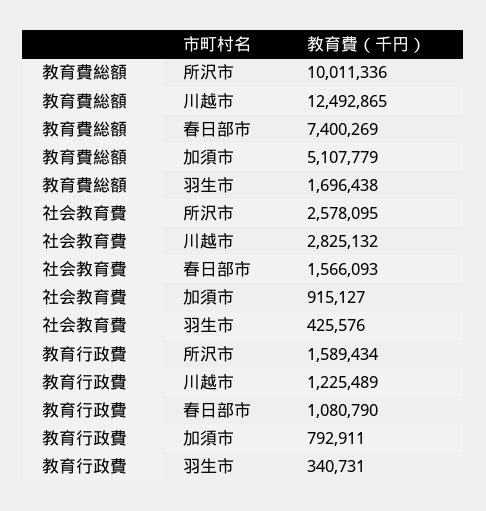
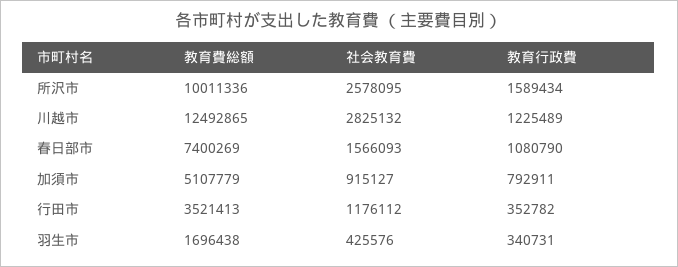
  {
    "教育費総額": {
      "所沢市": 10011336,
      "川越市": 12492865,
      "春日部市": 7400269,
      "加須市": 5107779,
-     "羽生市": 1696438
+     "羽生市": 1696438,
+     "行田市": 3521413
    },
    "社会教育費": {
      "所沢市": 2578095,
      "川越市": 2825132,
      "春日部市": 1566093,
      "加須市": 915127,
-     "羽生市": 425576
+     "羽生市": 425576,
+     "行田市": 1176112
    },
    "教育行政費": {
      "所沢市": 1589434,
      "川越市": 1225489,
      "春日部市": 1080790,
      "加須市": 792911,
-     "羽生市": 340731
+     "羽生市": 340731,
+     "行田市": 352782
    }
  }

